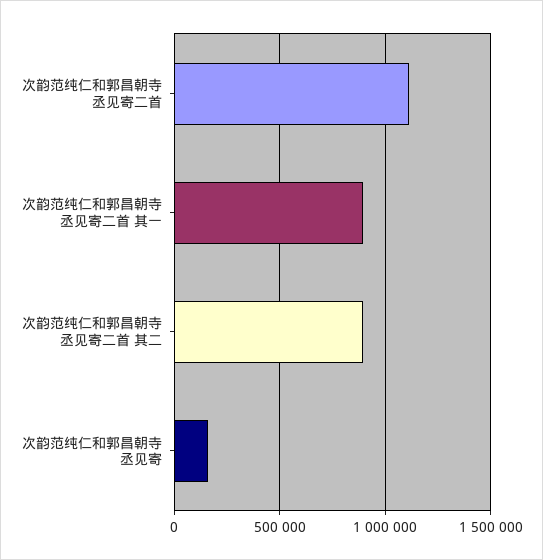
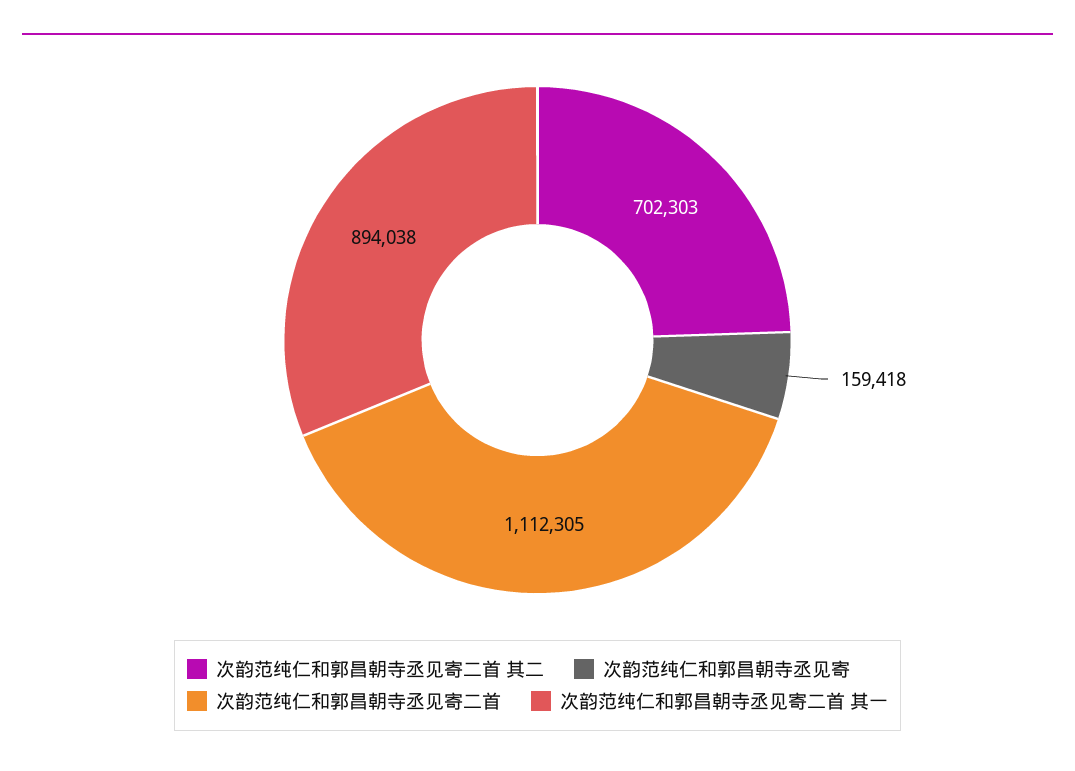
  {
    "次韵范纯仁和郭昌朝寺丞见寄二首": 1112305,
    "次韵范纯仁和郭昌朝寺丞见寄二首 其一": 894038,
-   "次韵范纯仁和郭昌朝寺丞见寄二首 其二": 900000,
+   "次韵范纯仁和郭昌朝寺丞见寄二首 其二": 702303,
    "次韵范纯仁和郭昌朝寺丞见寄": 159418
  }

